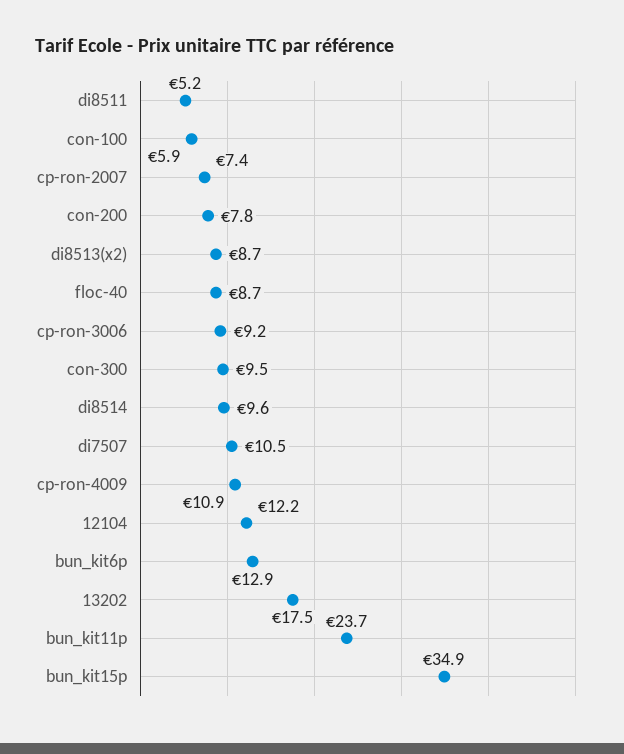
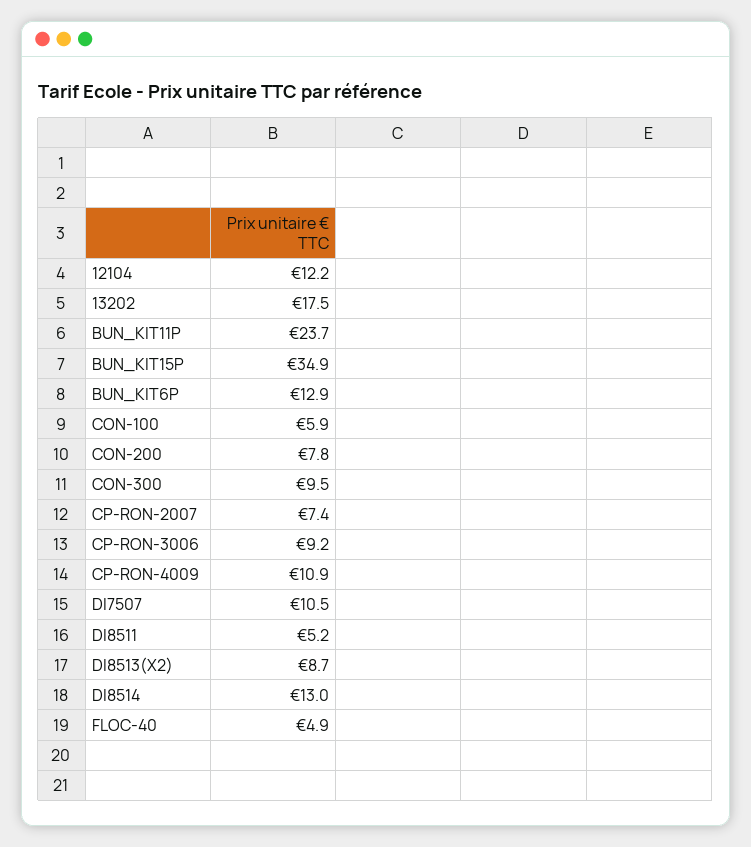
  {
    "di8511": 5.2,
    "con-100": 5.9,
    "cp-ron-2007": 7.4,
    "con-200": 7.8,
    "di8513(x2)": 8.7,
-   "floc-40": 8.7,
+   "floc-40": 4.9,
    "cp-ron-3006": 9.2,
    "con-300": 9.5,
-   "di8514": 9.6,
+   "di8514": 13,
    "di7507": 10.5,
    "cp-ron-4009": 10.9,
    "12104": 12.2,
    "bun_kit6p": 12.9,
    "13202": 17.5,
    "bun_kit11p": 23.7,
    "bun_kit15p": 34.9
  }

